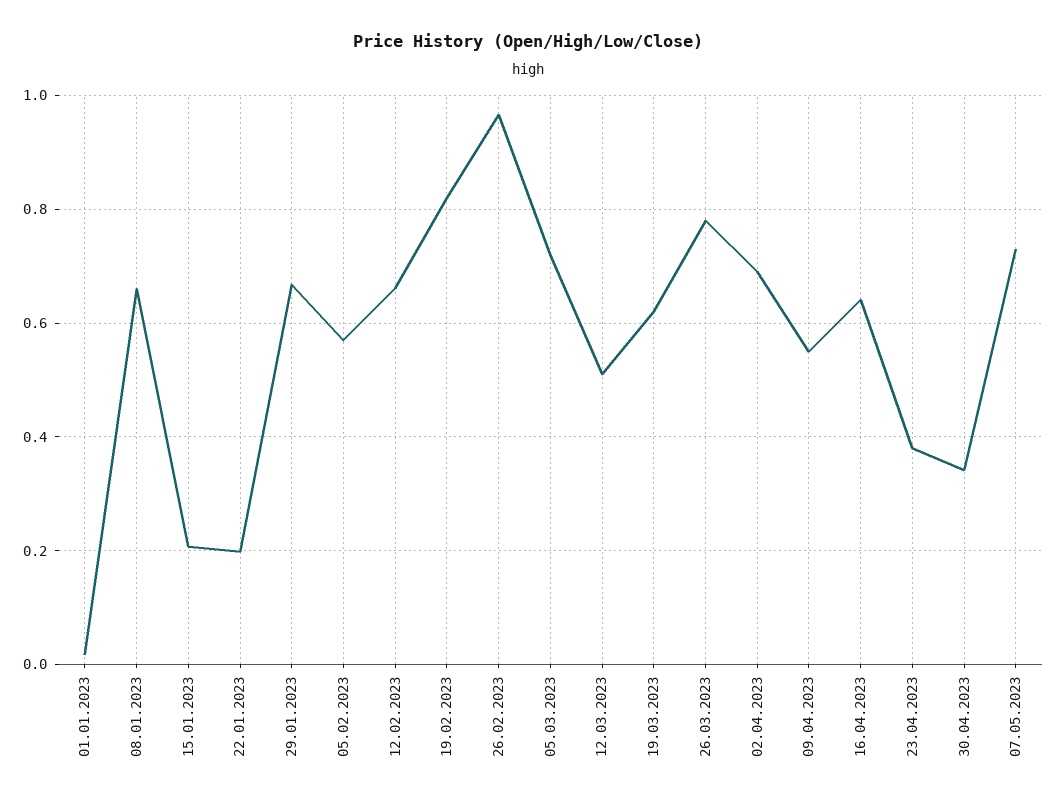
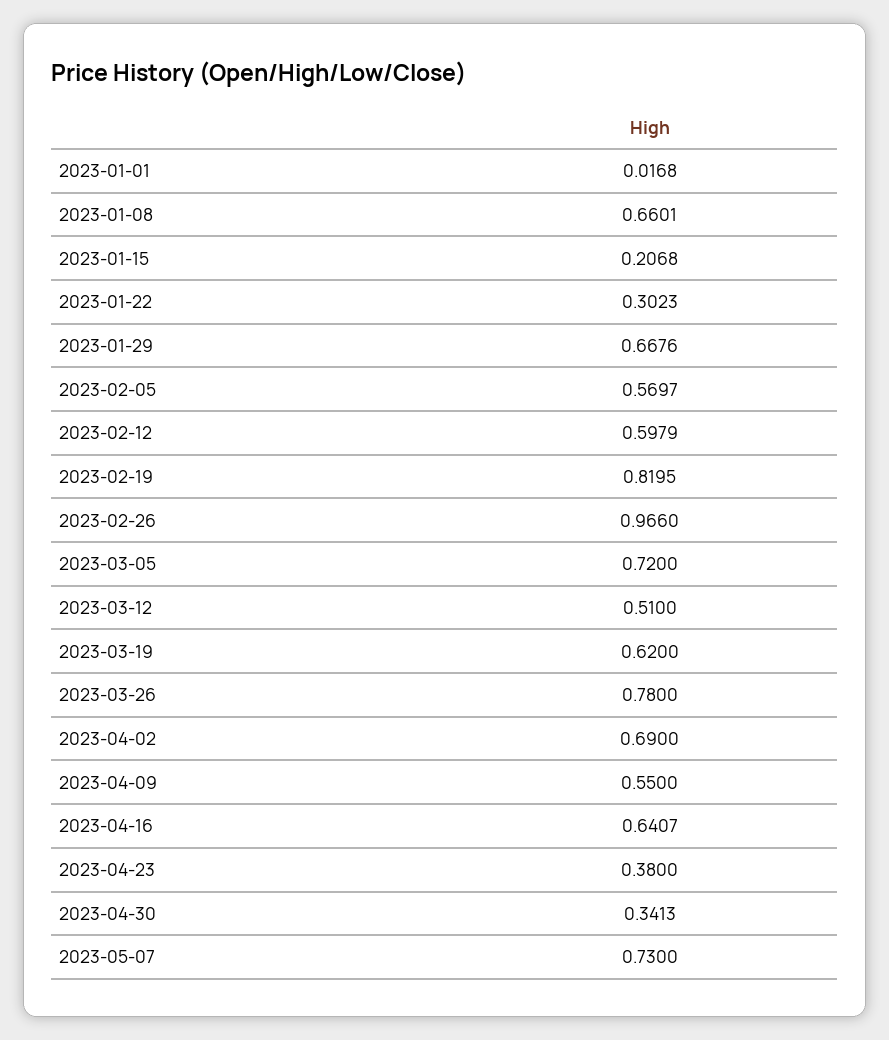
  {
    "01.01.2023": 0.0168,
    "08.01.2023": 0.6601,
    "15.01.2023": 0.2068,
-   "22.01.2023": 0.2,
+   "22.01.2023": 0.3023,
    "29.01.2023": 0.6676,
    "05.02.2023": 0.5697,
-   "12.02.2023": 0.66,
+   "12.02.2023": 0.5979,
    "19.02.2023": 0.8195,
    "26.02.2023": 0.966,
    "05.03.2023": 0.72,
    "12.03.2023": 0.51,
    "19.03.2023": 0.62,
    "26.03.2023": 0.78,
    "02.04.2023": 0.69,
    "09.04.2023": 0.55,
    "16.04.2023": 0.6407,
    "23.04.2023": 0.38,
    "30.04.2023": 0.3413,
    "07.05.2023": 0.73
  }

